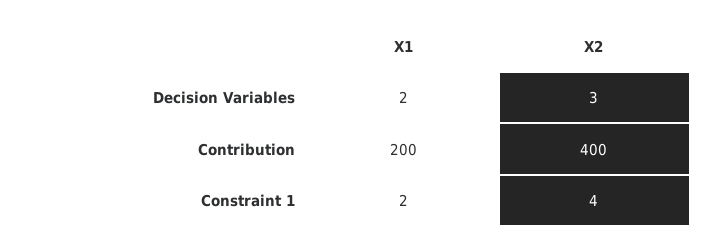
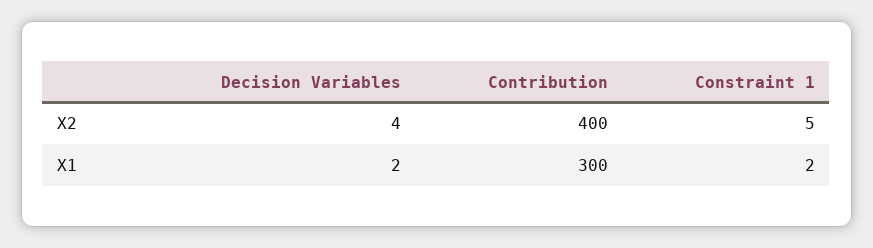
  {
    "X1": {
      "Decision Variables": 2,
-     "Contribution": 200,
+     "Contribution": 300,
      "Constraint 1": 2
    },
    "X2": {
-     "Decision Variables": 3,
+     "Decision Variables": 4,
      "Contribution": 400,
-     "Constraint 1": 4
+     "Constraint 1": 5
    }
  }

